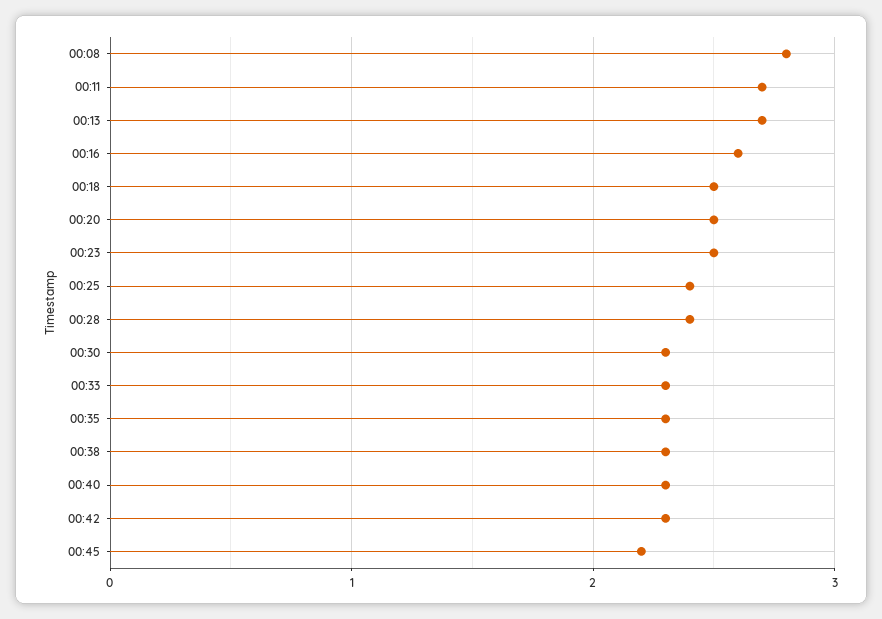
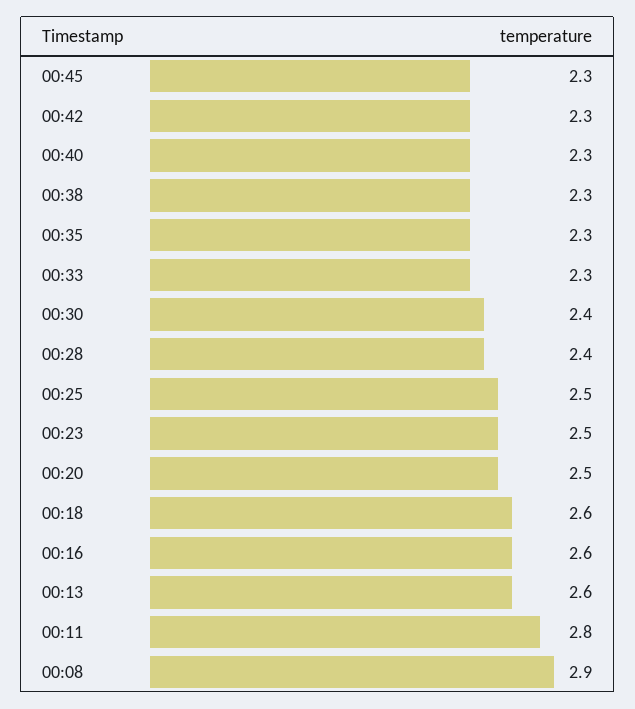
  {
-   "00:08": 2.8,
+   "00:08": 2.9,
-   "00:11": 2.7,
+   "00:11": 2.8,
-   "00:13": 2.7,
+   "00:13": 2.6,
    "00:16": 2.6,
-   "00:18": 2.5,
+   "00:18": 2.6,
    "00:20": 2.5,
    "00:23": 2.5,
-   "00:25": 2.4,
+   "00:25": 2.5,
    "00:28": 2.4,
-   "00:30": 2.3,
+   "00:30": 2.4,
    "00:33": 2.3,
    "00:35": 2.3,
    "00:38": 2.3,
    "00:40": 2.3,
    "00:42": 2.3,
-   "00:45": 2.2
+   "00:45": 2.3
  }

